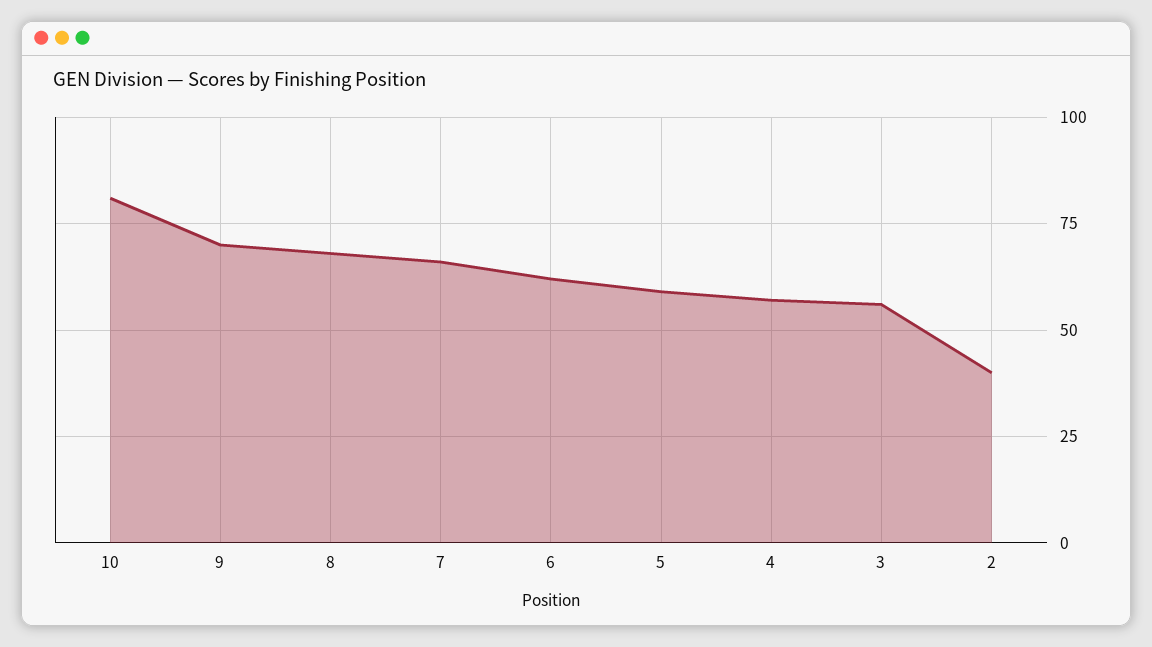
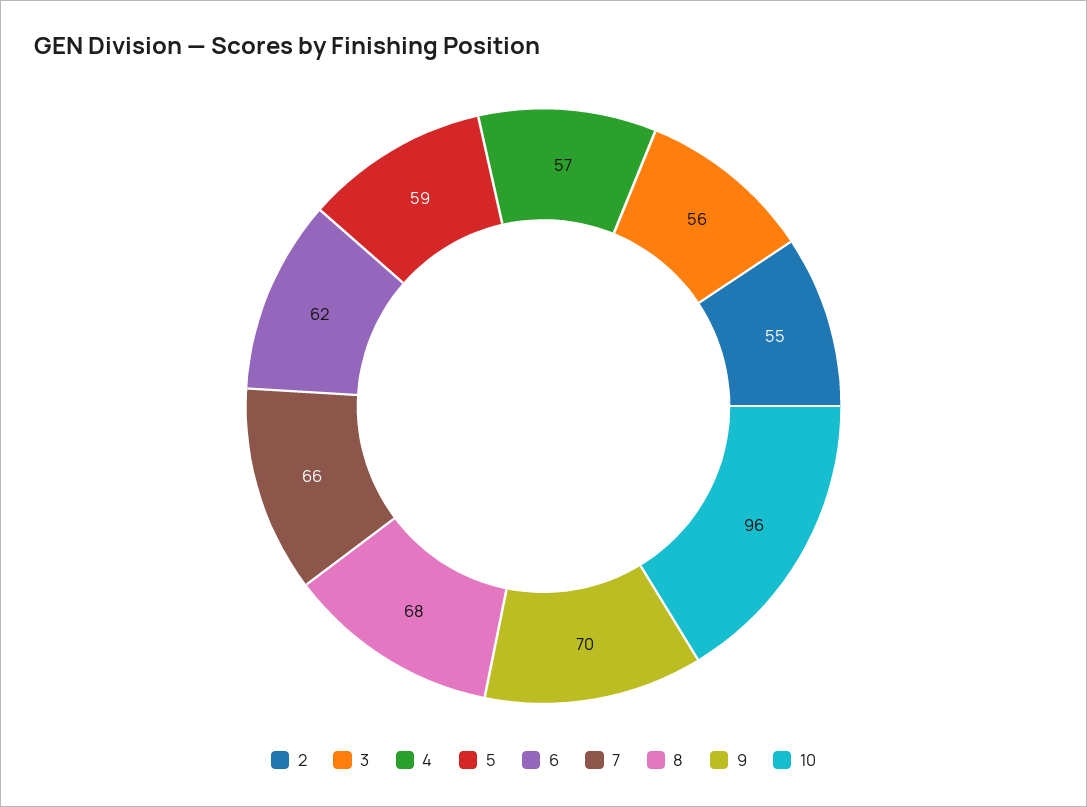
  {
-   "10": 80,
+   "10": 96,
    "9": 70,
    "8": 68,
    "7": 66,
    "6": 62,
    "5": 59,
    "4": 57,
    "3": 56,
-   "2": 40
+   "2": 55
  }

